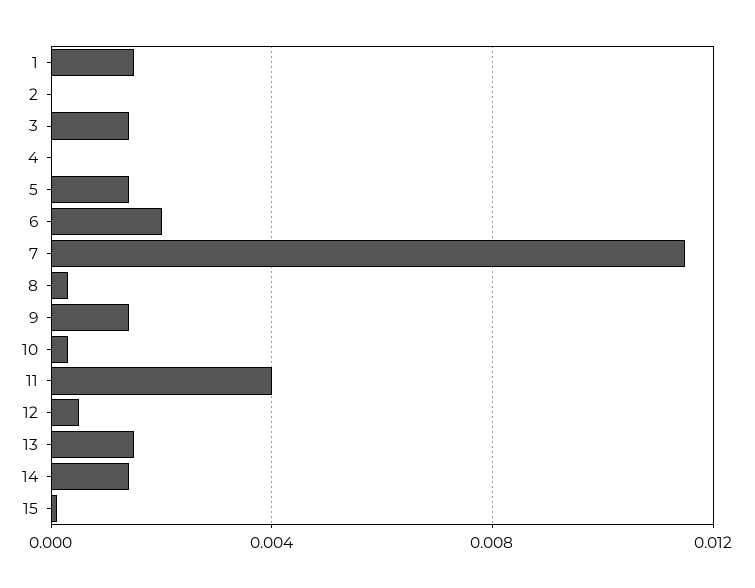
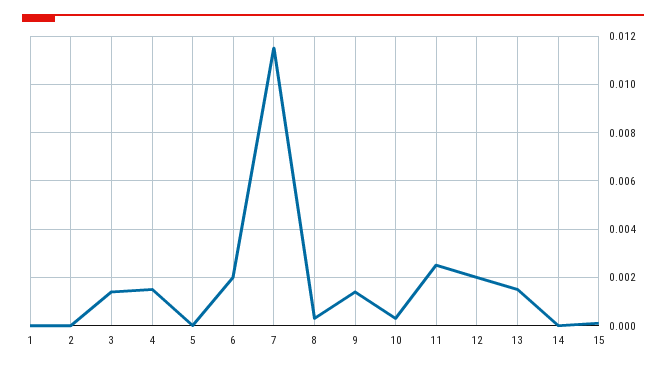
  {
-   "1": 0.0015,
+   "1": 0,
    "2": 0,
    "3": 0.0015,
-   "4": 0,
+   "4": 0.0015,
-   "5": 0.0015,
+   "5": 0,
    "6": 0.002,
    "7": 0.0115,
    "8": 0.0005,
    "9": 0.0015,
    "10": 0.0005,
-   "11": 0.004,
+   "11": 0.0025,
-   "12": 0.0005,
+   "12": 0.002,
    "13": 0.0015,
-   "14": 0.0015,
+   "14": 0,
    "15": 0
  }

